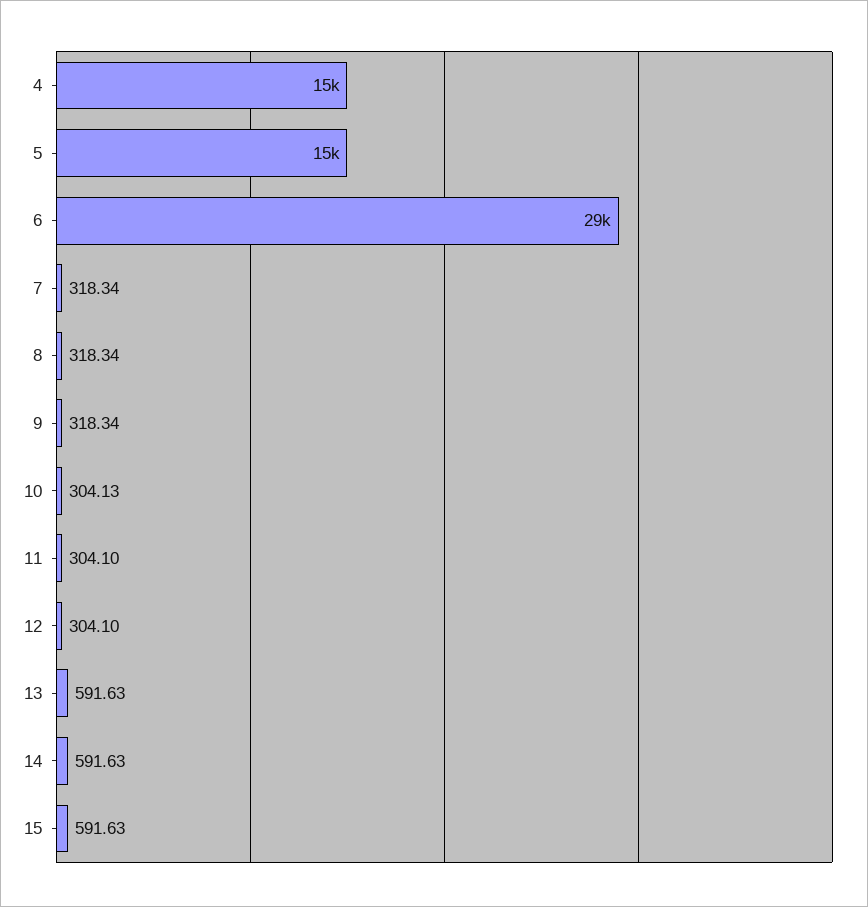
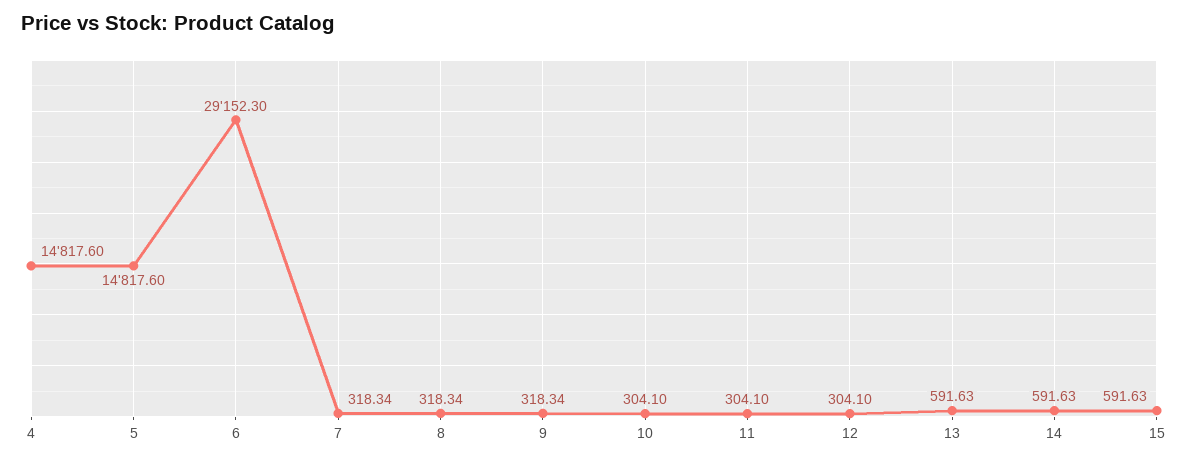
  {
    "4": 14817.6,
    "5": 14817.6,
    "6": 29152.3,
    "7": 318.34,
    "8": 318.34,
    "9": 318.34,
-   "10": 304.13,
+   "10": 304.1,
    "11": 304.1,
    "12": 304.1,
    "13": 591.63,
    "14": 591.63,
    "15": 591.63
  }

